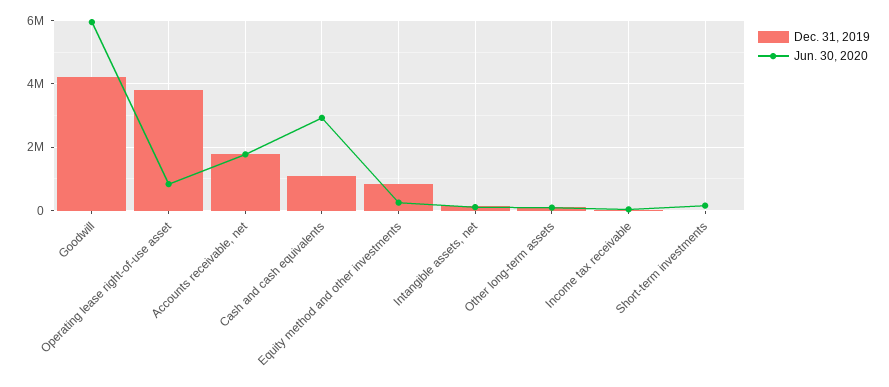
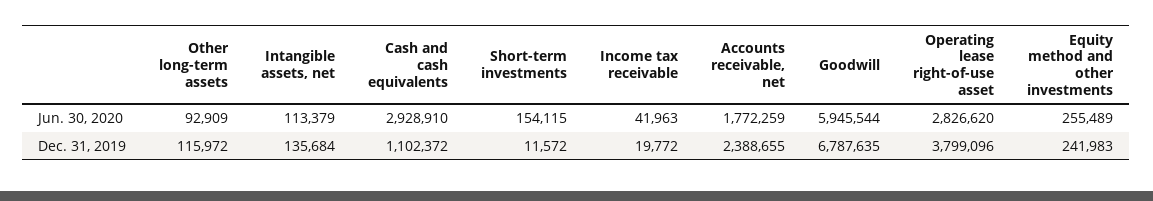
  {
    "Dec. 31, 2019": {
-     "Goodwill": 4200000,
+     "Goodwill": 6787635,
      "Operating lease right-of-use asset": 3799096,
-     "Accounts receivable, net": 1800000,
+     "Accounts receivable, net": 2388655,
      "Cash and cash equivalents": 1102372,
-     "Equity method and other investments": 800000,
+     "Equity method and other investments": 241983,
      "Intangible assets, net": 135684,
      "Other long-term assets": 115972,
      "Income tax receivable": 19772,
      "Short-term investments": 11572
    },
    "Jun. 30, 2020": {
      "Goodwill": 5945544,
-     "Operating lease right-of-use asset": 800000,
+     "Operating lease right-of-use asset": 2826620,
      "Accounts receivable, net": 1772259,
      "Cash and cash equivalents": 2928910,
      "Equity method and other investments": 255489,
      "Intangible assets, net": 113379,
      "Other long-term assets": 92909,
      "Income tax receivable": 41963,
      "Short-term investments": 154115
    }
  }

